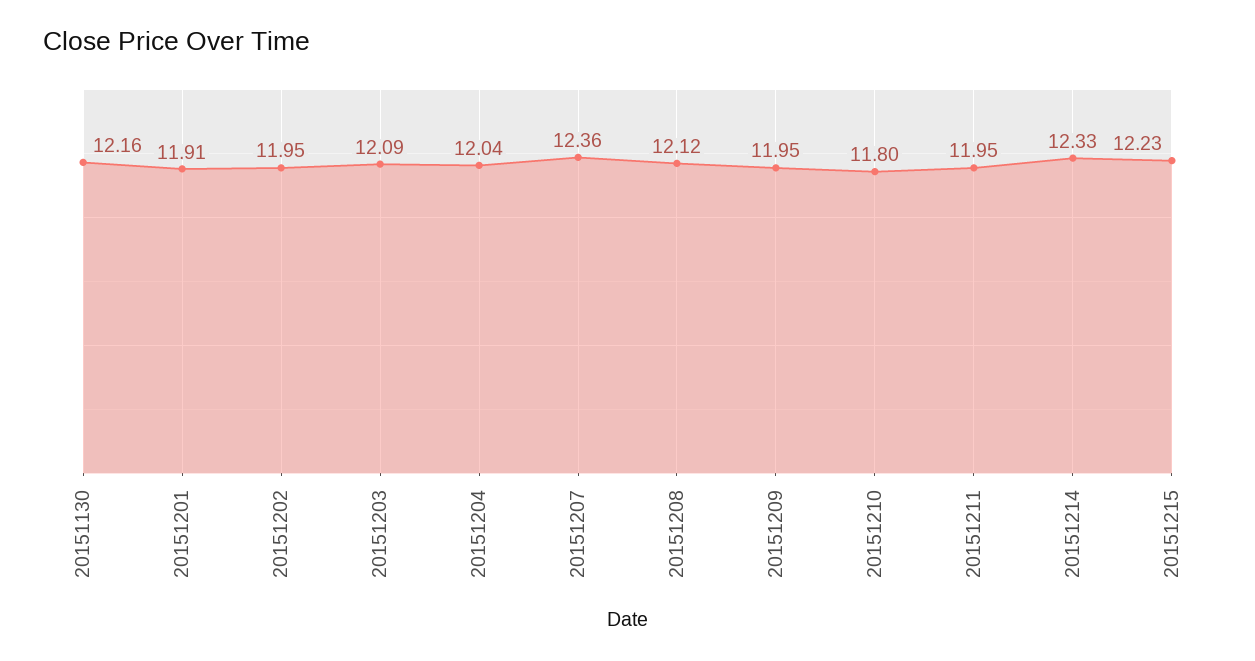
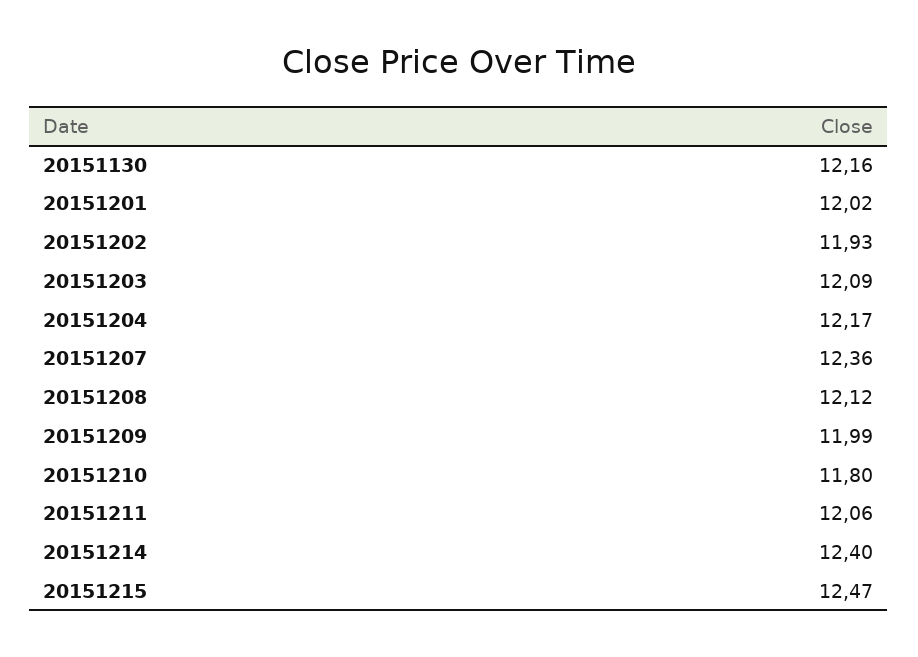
  {
    "20151130": 12.16,
-   "20151201": 11.91,
+   "20151201": 12.02,
-   "20151202": 11.95,
+   "20151202": 11.93,
    "20151203": 12.09,
-   "20151204": 12.04,
+   "20151204": 12.17,
    "20151207": 12.36,
    "20151208": 12.12,
-   "20151209": 11.95,
+   "20151209": 11.99,
    "20151210": 11.8,
-   "20151211": 11.95,
+   "20151211": 12.06,
-   "20151214": 12.33,
+   "20151214": 12.4,
-   "20151215": 12.23
+   "20151215": 12.47
  }

